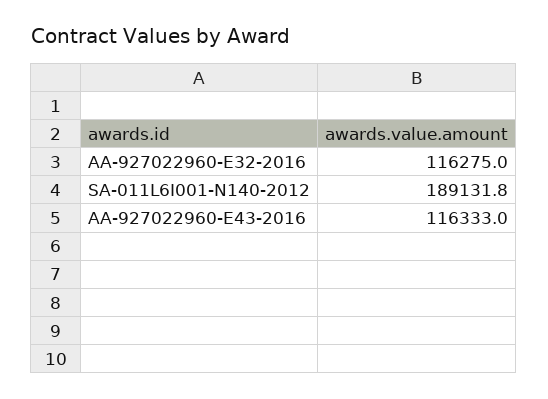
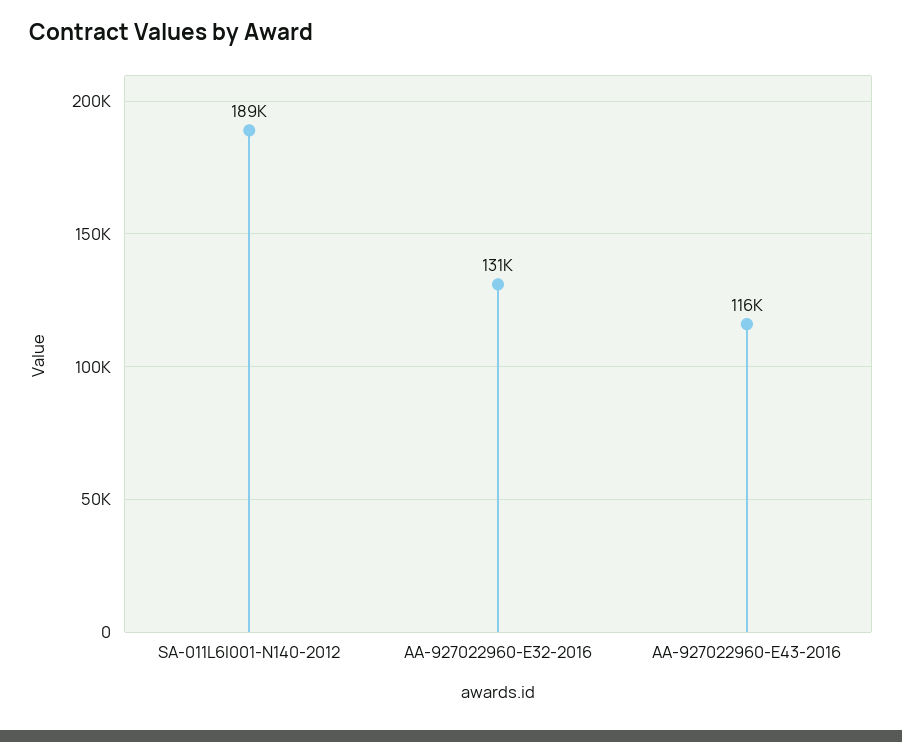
  {
-   "AA-927022960-E32-2016": 116275,
+   "AA-927022960-E32-2016": 131000,
    "SA-011L6I001-N140-2012": 189131.8,
    "AA-927022960-E43-2016": 116333
  }

